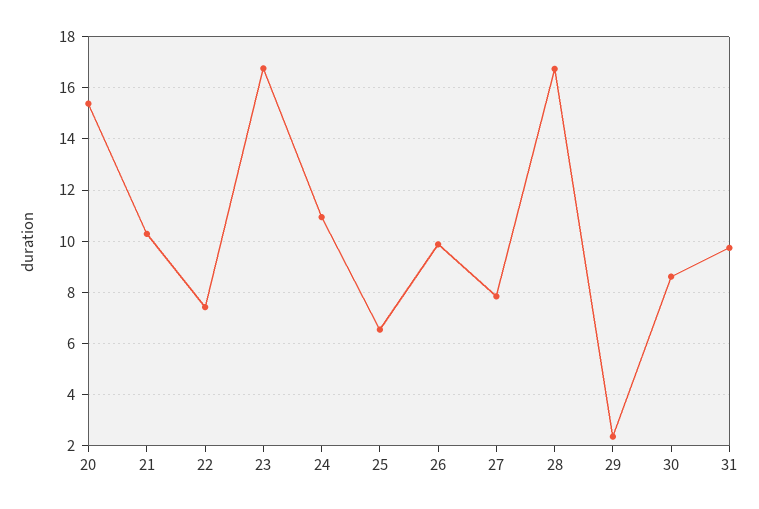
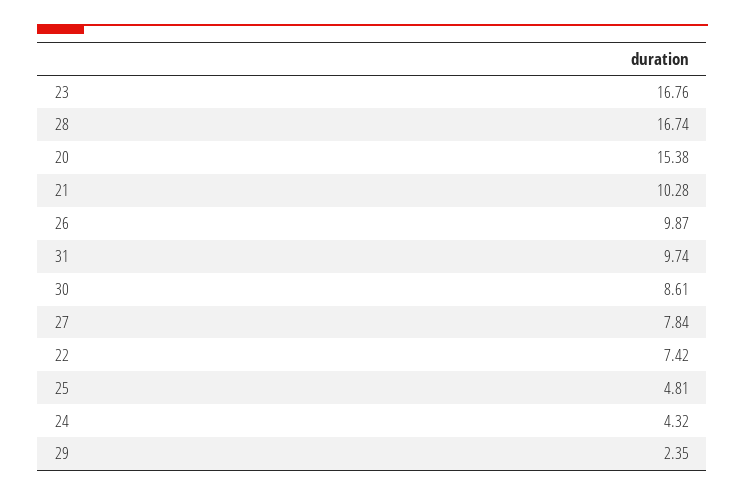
  {
    "20": 15.38,
    "21": 10.28,
    "22": 7.42,
    "23": 16.76,
-   "24": 11,
+   "24": 4.32,
-   "25": 6.5,
+   "25": 4.81,
    "26": 9.87,
    "27": 7.84,
    "28": 16.74,
    "29": 2.35,
    "30": 8.61,
    "31": 9.74
  }

